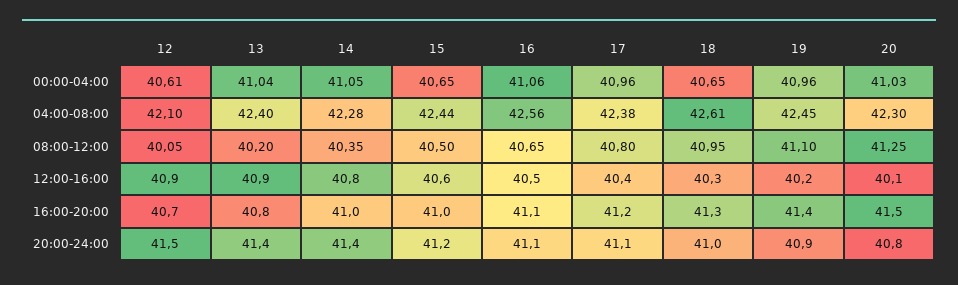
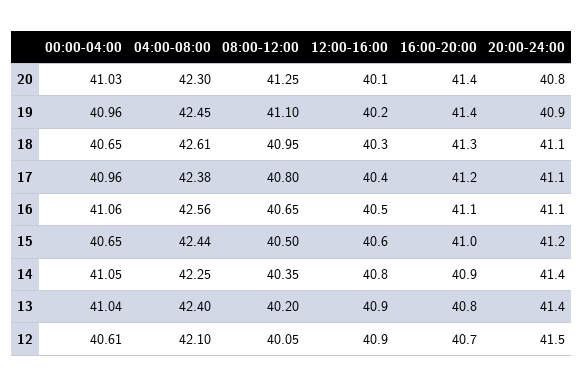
  {
    "12": {
      "00:00-04:00": 40.61,
      "04:00-08:00": 42.1,
      "08:00-12:00": 40.05,
      "12:00-16:00": 40.9,
      "16:00-20:00": 40.7,
      "20:00-24:00": 41.5
    },
    "13": {
      "00:00-04:00": 41.04,
      "04:00-08:00": 42.4,
      "08:00-12:00": 40.2,
      "12:00-16:00": 40.9,
      "16:00-20:00": 40.8,
      "20:00-24:00": 41.4
    },
    "14": {
      "00:00-04:00": 41.05,
-     "04:00-08:00": 42.28,
+     "04:00-08:00": 42.25,
      "08:00-12:00": 40.35,
      "12:00-16:00": 40.8,
-     "16:00-20:00": 41,
+     "16:00-20:00": 40.9,
      "20:00-24:00": 41.4
    },
    "15": {
      "00:00-04:00": 40.65,
      "04:00-08:00": 42.44,
      "08:00-12:00": 40.5,
      "12:00-16:00": 40.6,
      "16:00-20:00": 41,
      "20:00-24:00": 41.2
    },
    "16": {
      "00:00-04:00": 41.06,
      "04:00-08:00": 42.56,
      "08:00-12:00": 40.65,
      "12:00-16:00": 40.5,
      "16:00-20:00": 41.1,
      "20:00-24:00": 41.1
    },
    "17": {
      "00:00-04:00": 40.96,
      "04:00-08:00": 42.38,
      "08:00-12:00": 40.8,
      "12:00-16:00": 40.4,
      "16:00-20:00": 41.2,
      "20:00-24:00": 41.1
    },
    "18": {
      "00:00-04:00": 40.65,
      "04:00-08:00": 42.61,
      "08:00-12:00": 40.95,
      "12:00-16:00": 40.3,
      "16:00-20:00": 41.3,
-     "20:00-24:00": 41
+     "20:00-24:00": 41.1
    },
    "19": {
      "00:00-04:00": 40.96,
      "04:00-08:00": 42.45,
      "08:00-12:00": 41.1,
      "12:00-16:00": 40.2,
      "16:00-20:00": 41.4,
      "20:00-24:00": 40.9
    },
    "20": {
      "00:00-04:00": 41.03,
      "04:00-08:00": 42.3,
      "08:00-12:00": 41.25,
      "12:00-16:00": 40.1,
-     "16:00-20:00": 41.5,
+     "16:00-20:00": 41.4,
      "20:00-24:00": 40.8
    }
  }

